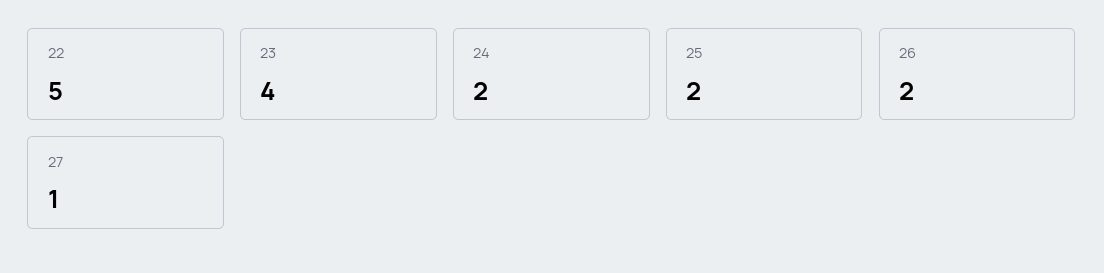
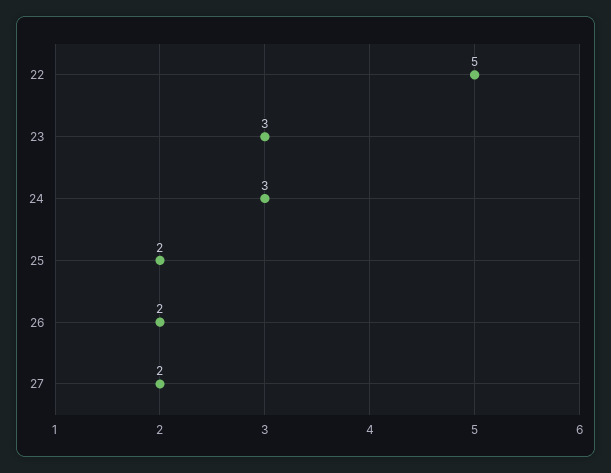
  {
    "22": 5,
-   "23": 4,
+   "23": 3,
-   "24": 2,
+   "24": 3,
    "25": 2,
    "26": 2,
-   "27": 1
+   "27": 2
  }

